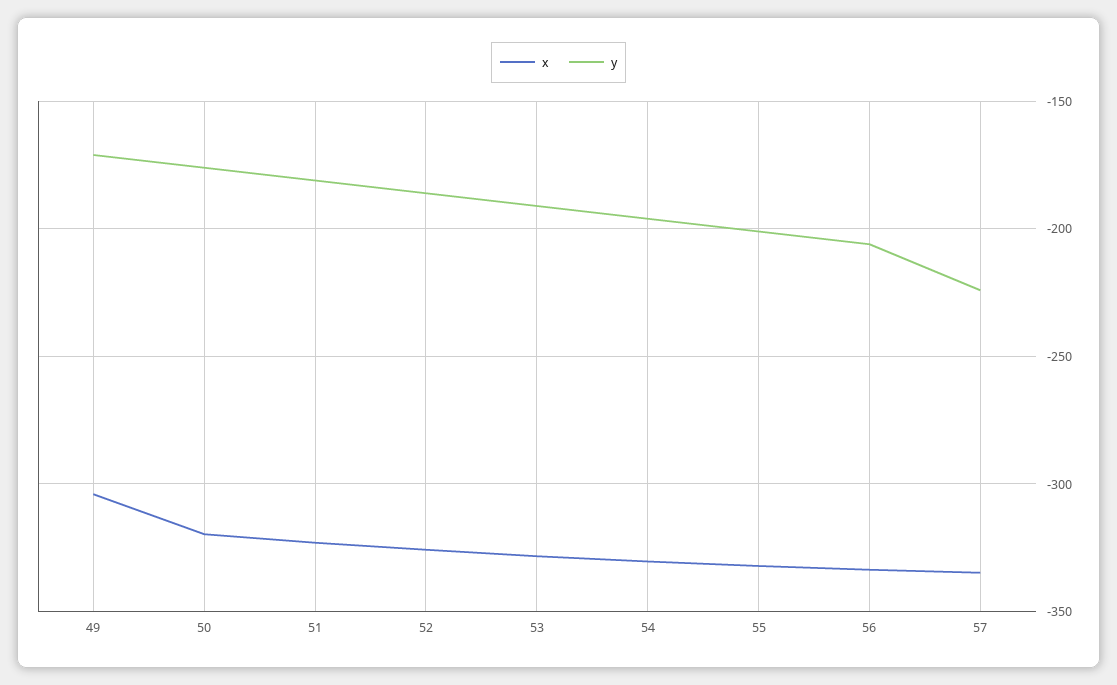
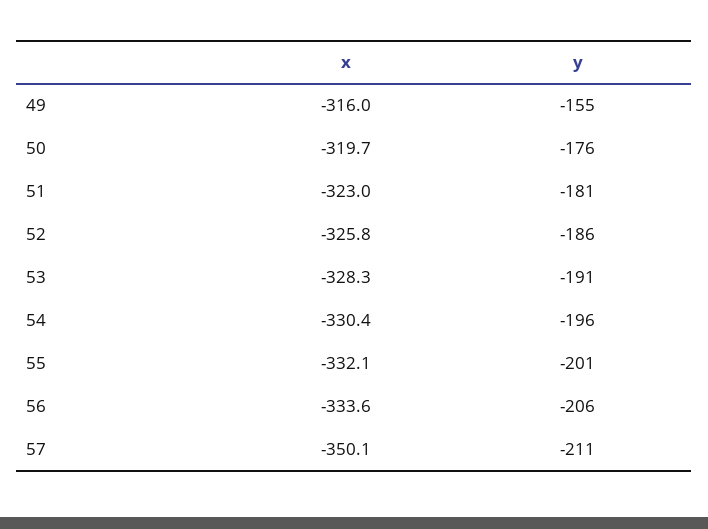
  {
    "x": {
-     "49": -305,
+     "49": -316,
      "50": -319.7,
      "51": -323,
      "52": -325.8,
      "53": -328.3,
      "54": -330.4,
      "55": -332.1,
      "56": -333.6,
-     "57": -335
+     "57": -350.1
    },
    "y": {
-     "49": -170,
+     "49": -155,
      "50": -176,
      "51": -181,
      "52": -186,
      "53": -191,
      "54": -196,
      "55": -201,
      "56": -206,
-     "57": -225
+     "57": -211
    }
  }

